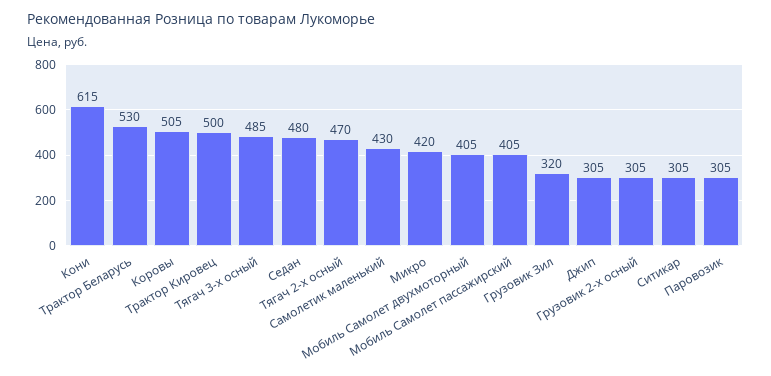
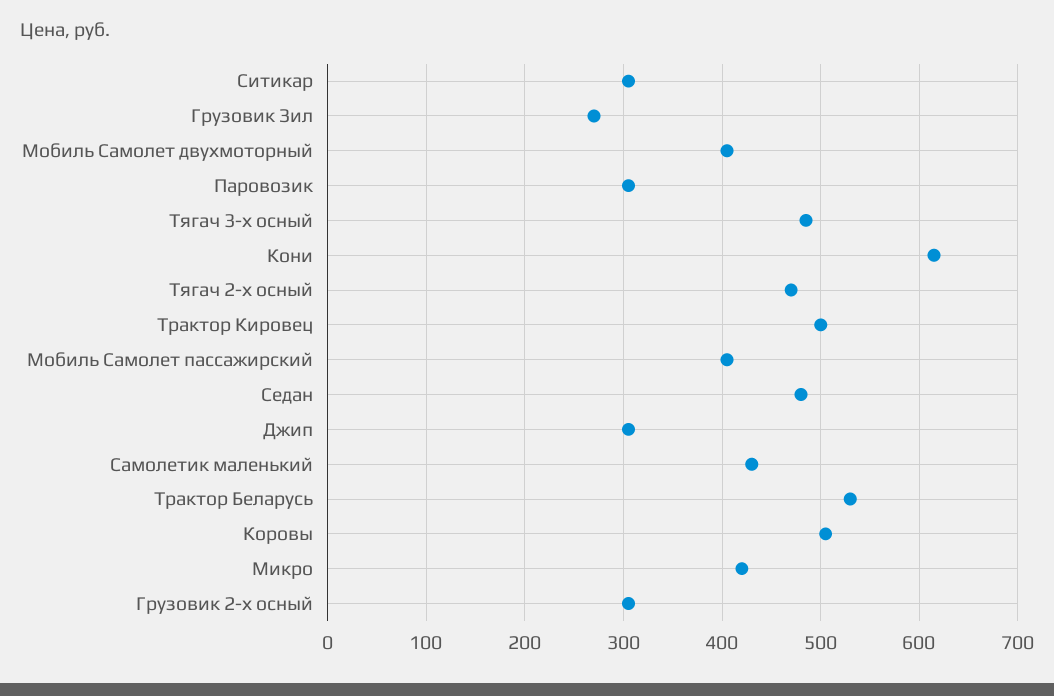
  {
    "Кони": 615,
    "Трактор Беларусь": 530,
    "Коровы": 505,
    "Трактор Кировец": 500,
    "Тягач 3-х осный": 485,
    "Седан": 480,
    "Тягач 2-х осный": 470,
    "Самолетик маленький": 430,
    "Микро": 420,
    "Мобиль Самолет двухмоторный": 405,
    "Мобиль Самолет пассажирский": 405,
-   "Грузовик Зил": 320,
+   "Грузовик Зил": 270,
    "Джип": 305,
    "Грузовик 2-х осный": 305,
    "Ситикар": 305,
    "Паровозик": 305
  }

